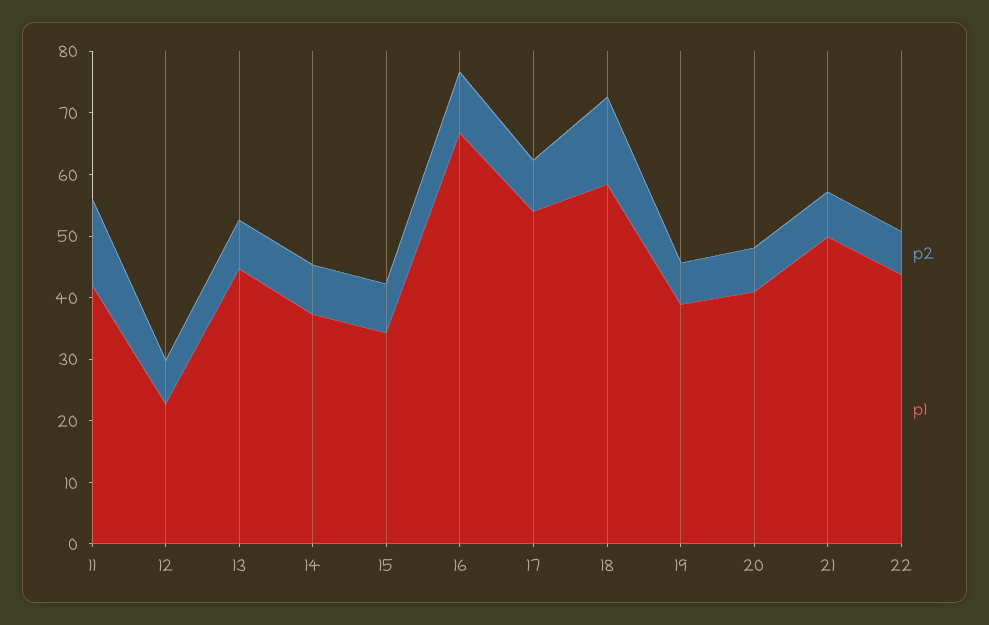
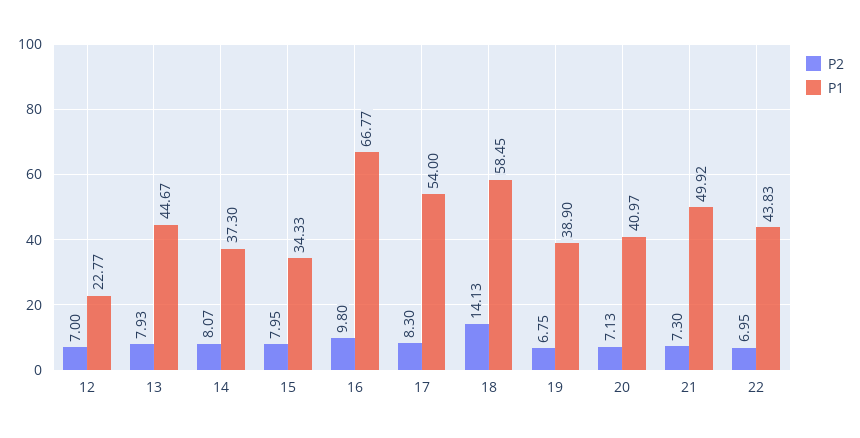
  {
    "p2": {
-     "11": 14,
      "12": 7,
      "13": 7.93,
      "14": 8.07,
      "15": 7.95,
      "16": 9.8,
      "17": 8.3,
      "18": 14.13,
      "19": 6.75,
      "20": 7.13,
      "21": 7.3,
      "22": 6.95
    },
    "p1": {
-     "11": 42,
      "12": 22.77,
      "13": 44.67,
      "14": 37.3,
      "15": 34.33,
      "16": 66.77,
      "17": 54,
      "18": 58.45,
      "19": 38.9,
      "20": 40.97,
      "21": 49.92,
      "22": 43.83
    }
  }

